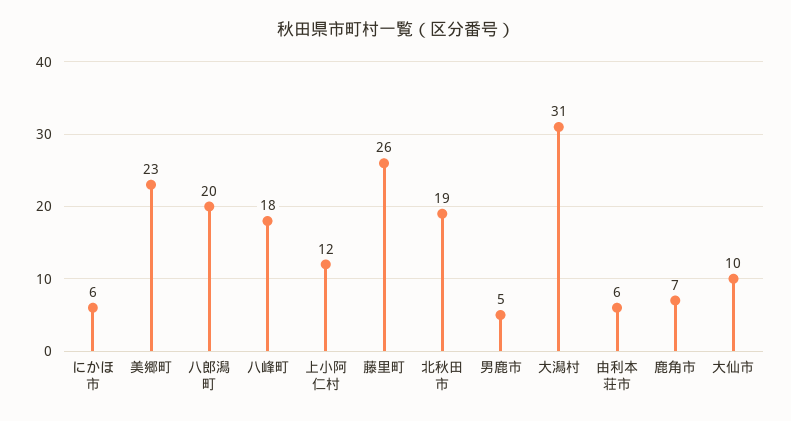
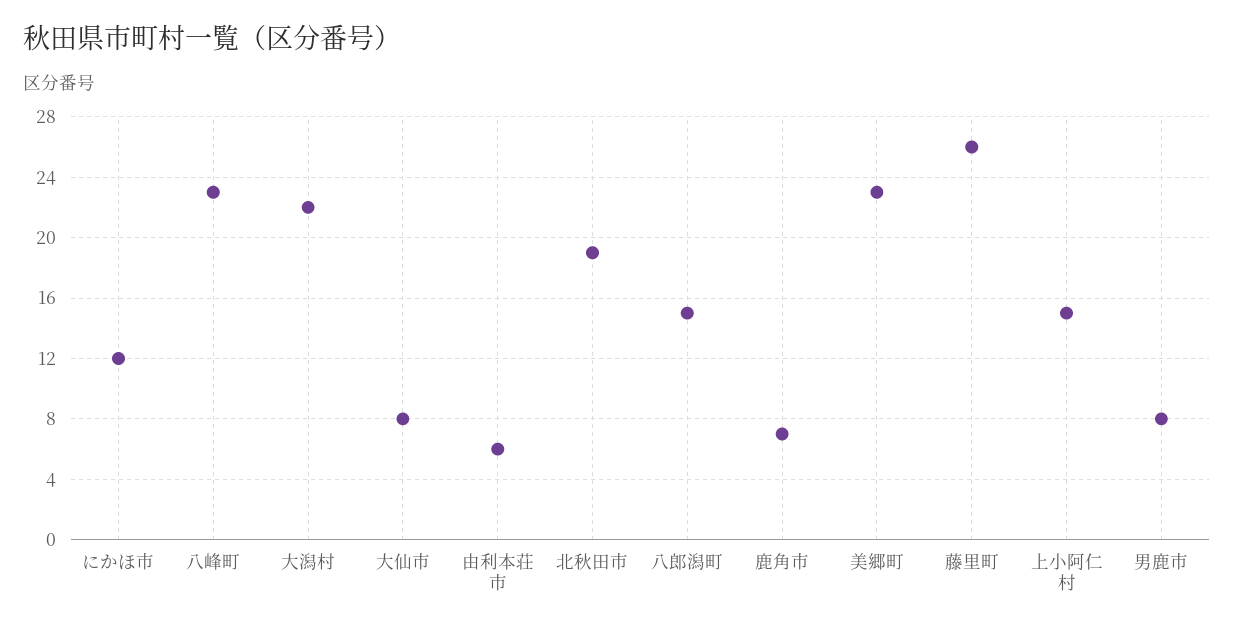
  {
-   "にかほ市": 6,
+   "にかほ市": 12,
    "美郷町": 23,
-   "八郎潟町": 20,
+   "八郎潟町": 15,
-   "八峰町": 18,
+   "八峰町": 23,
-   "上小阿仁村": 12,
+   "上小阿仁村": 15,
    "藤里町": 26,
    "北秋田市": 19,
-   "男鹿市": 5,
+   "男鹿市": 8,
-   "大潟村": 31,
+   "大潟村": 22,
    "由利本荘市": 6,
    "鹿角市": 7,
-   "大仙市": 10
+   "大仙市": 8
  }

